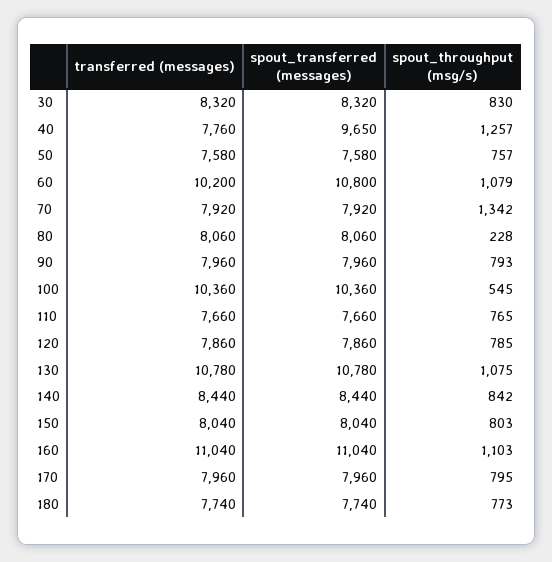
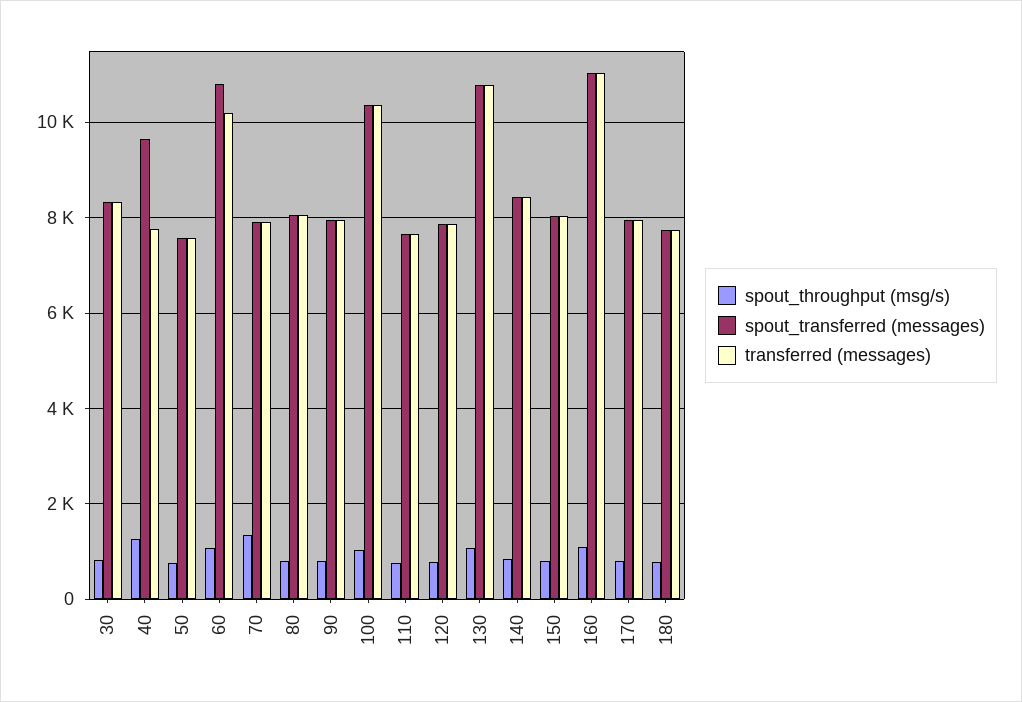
  {
    "transferred (messages)": {
      "30": 8320,
      "40": 7760,
      "50": 7580,
      "60": 10200,
      "70": 7920,
      "80": 8060,
      "90": 7960,
      "100": 10360,
      "110": 7660,
      "120": 7860,
      "130": 10780,
      "140": 8440,
      "150": 8040,
      "160": 11040,
      "170": 7960,
      "180": 7740
    },
    "spout_transferred (messages)": {
      "30": 8320,
      "40": 9650,
      "50": 7580,
      "60": 10800,
      "70": 7920,
      "80": 8060,
      "90": 7960,
      "100": 10360,
      "110": 7660,
      "120": 7860,
      "130": 10780,
      "140": 8440,
      "150": 8040,
      "160": 11040,
      "170": 7960,
      "180": 7740
    },
    "spout_throughput (msg/s)": {
      "30": 830,
      "40": 1257,
      "50": 757,
      "60": 1079,
      "70": 1342,
-     "80": 228,
+     "80": 800,
      "90": 793,
-     "100": 545,
+     "100": 1000,
      "110": 765,
      "120": 785,
      "130": 1075,
      "140": 842,
      "150": 803,
      "160": 1103,
      "170": 795,
      "180": 773
    }
  }

